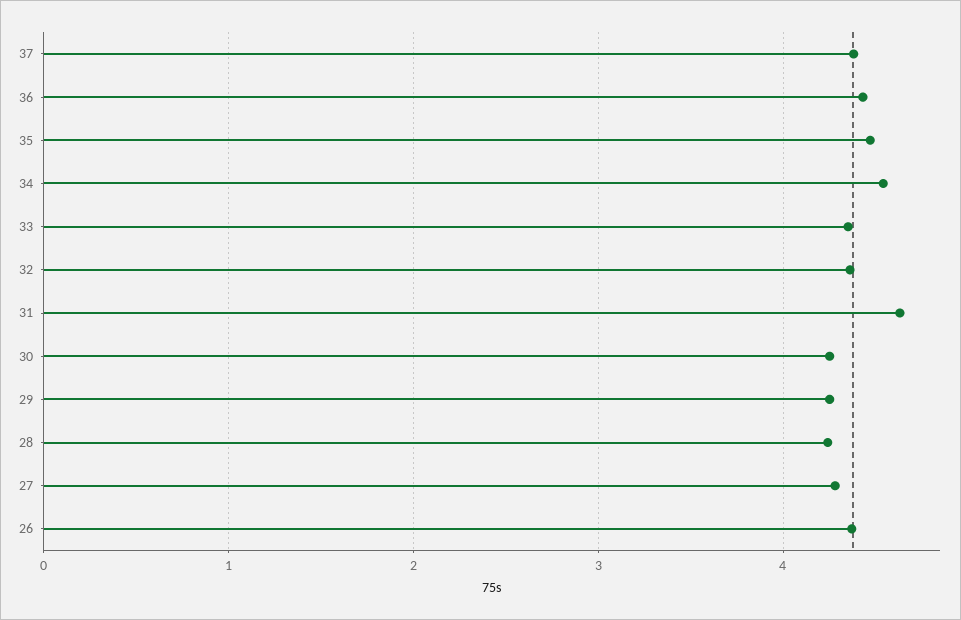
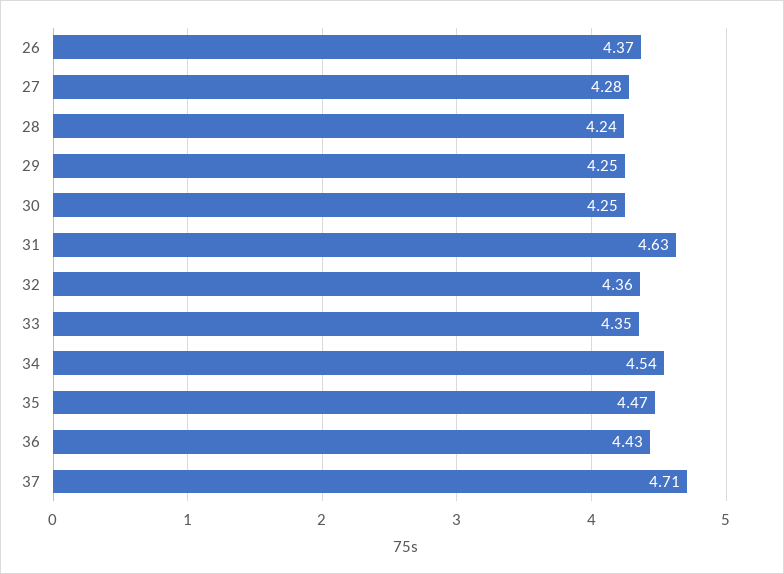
  {
-   "37": 4.4,
+   "37": 4.71,
    "36": 4.43,
    "35": 4.47,
    "34": 4.54,
    "33": 4.35,
    "32": 4.36,
    "31": 4.63,
    "30": 4.25,
    "29": 4.25,
    "28": 4.24,
    "27": 4.28,
    "26": 4.37
  }

